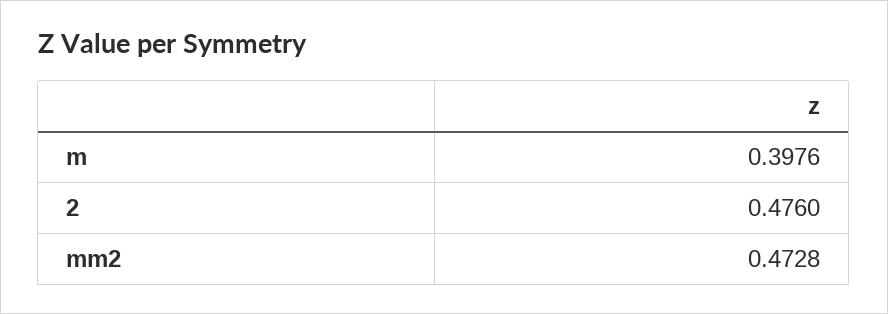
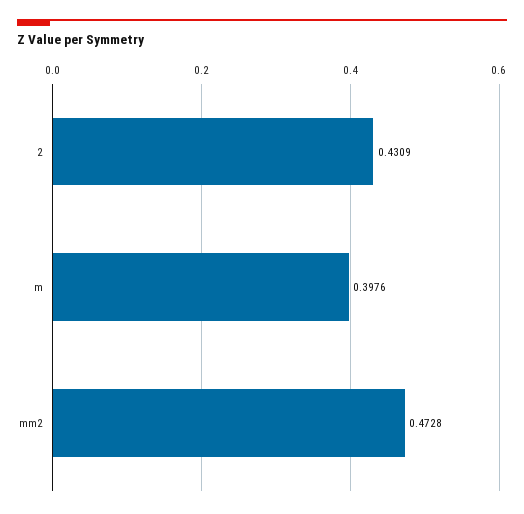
  {
    "m": 0.3976,
-   "2": 0.476,
+   "2": 0.4309,
    "mm2": 0.4728
  }

